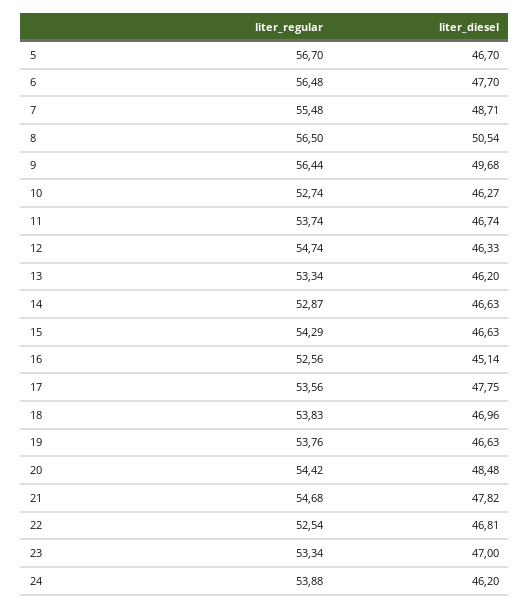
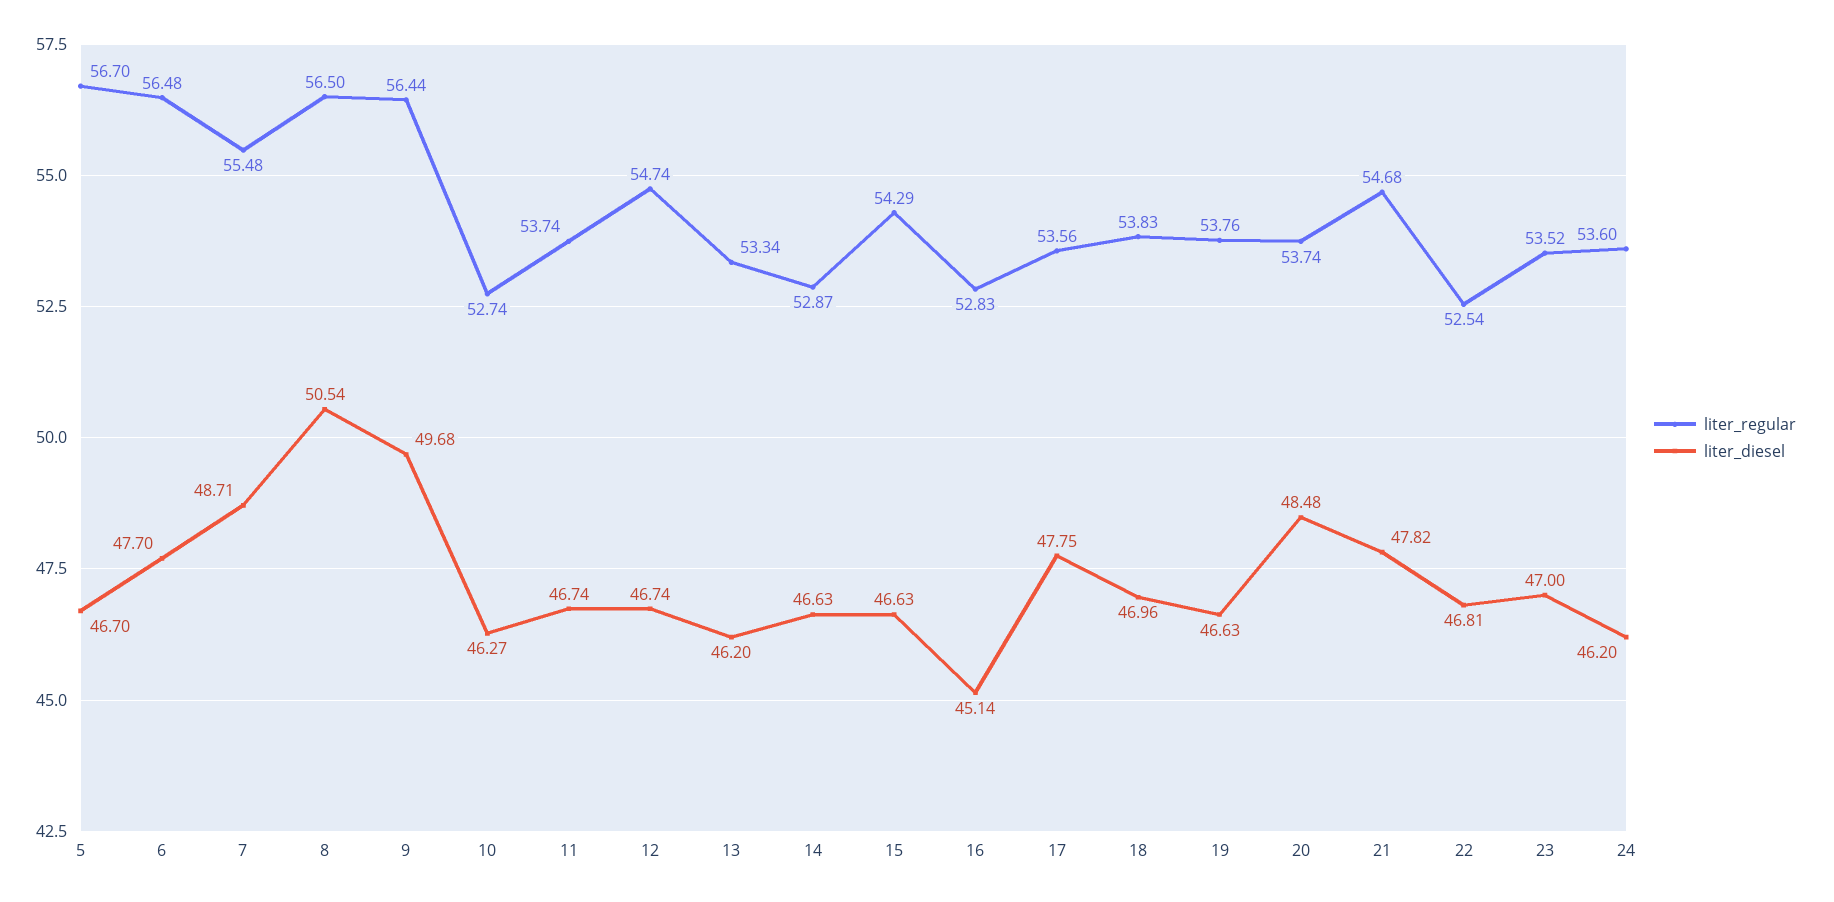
  {
    "liter_regular": {
      "5": 56.7,
      "6": 56.48,
      "7": 55.48,
      "8": 56.5,
      "9": 56.44,
      "10": 52.74,
      "11": 53.74,
      "12": 54.74,
      "13": 53.34,
      "14": 52.87,
      "15": 54.29,
-     "16": 52.56,
+     "16": 52.83,
      "17": 53.56,
      "18": 53.83,
      "19": 53.76,
-     "20": 54.42,
+     "20": 53.74,
      "21": 54.68,
      "22": 52.54,
-     "23": 53.34,
+     "23": 53.52,
-     "24": 53.88
+     "24": 53.6
    },
    "liter_diesel": {
      "5": 46.7,
      "6": 47.7,
      "7": 48.71,
      "8": 50.54,
      "9": 49.68,
      "10": 46.27,
      "11": 46.74,
-     "12": 46.33,
+     "12": 46.74,
      "13": 46.2,
      "14": 46.63,
      "15": 46.63,
      "16": 45.14,
      "17": 47.75,
      "18": 46.96,
      "19": 46.63,
      "20": 48.48,
      "21": 47.82,
      "22": 46.81,
      "23": 47,
      "24": 46.2
    }
  }

